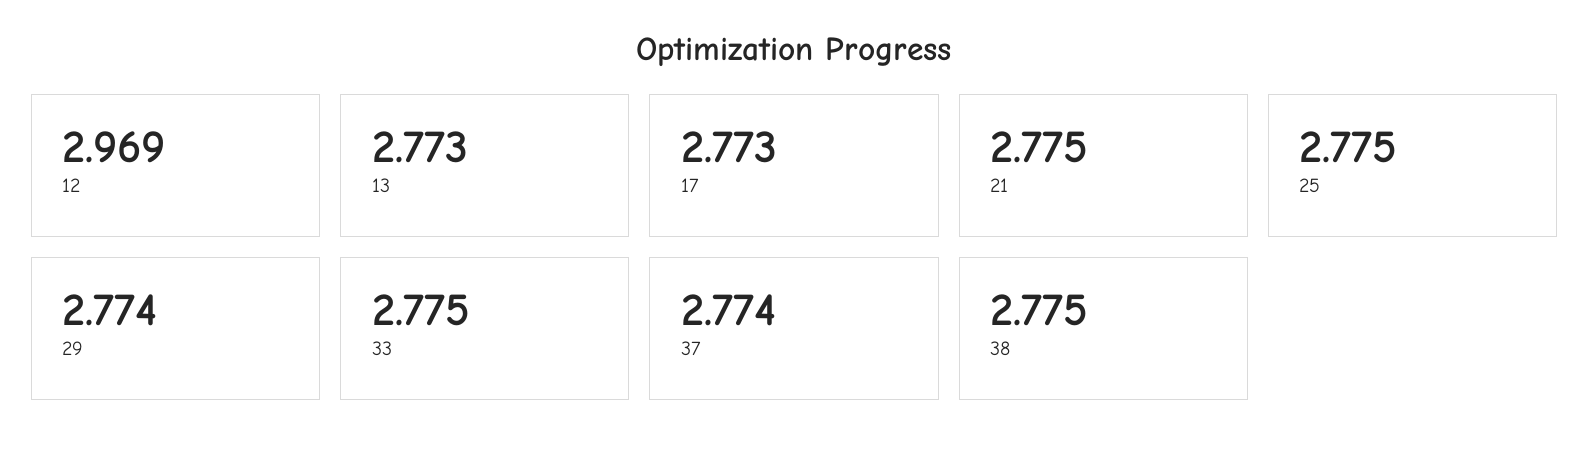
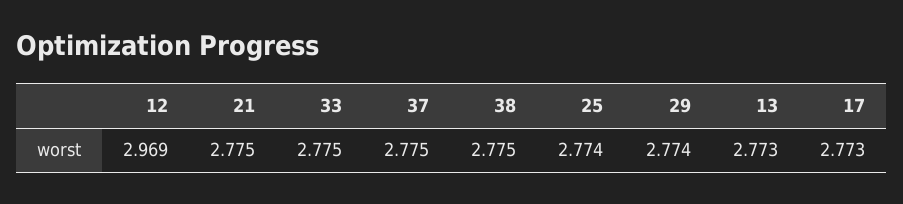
  {
    "12": 2.969,
    "13": 2.773,
    "17": 2.773,
    "21": 2.775,
-   "25": 2.775,
+   "25": 2.774,
    "29": 2.774,
    "33": 2.775,
-   "37": 2.774,
+   "37": 2.775,
    "38": 2.775
  }

